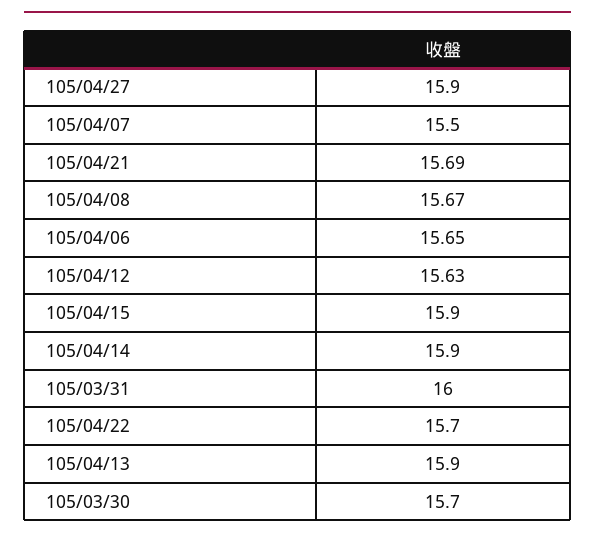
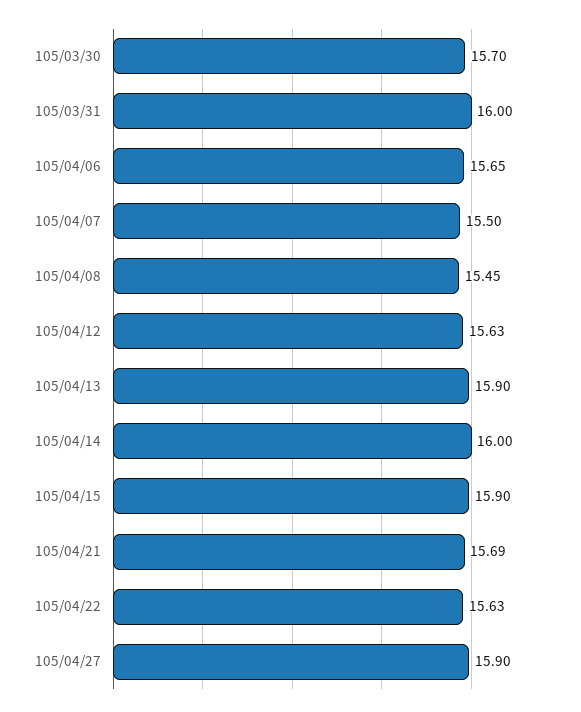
  {
    "105/04/27": 15.9,
    "105/04/07": 15.5,
    "105/04/21": 15.69,
-   "105/04/08": 15.67,
+   "105/04/08": 15.45,
    "105/04/06": 15.65,
    "105/04/12": 15.63,
    "105/04/15": 15.9,
-   "105/04/14": 15.9,
+   "105/04/14": 16,
    "105/03/31": 16,
-   "105/04/22": 15.7,
+   "105/04/22": 15.63,
    "105/04/13": 15.9,
    "105/03/30": 15.7
  }

